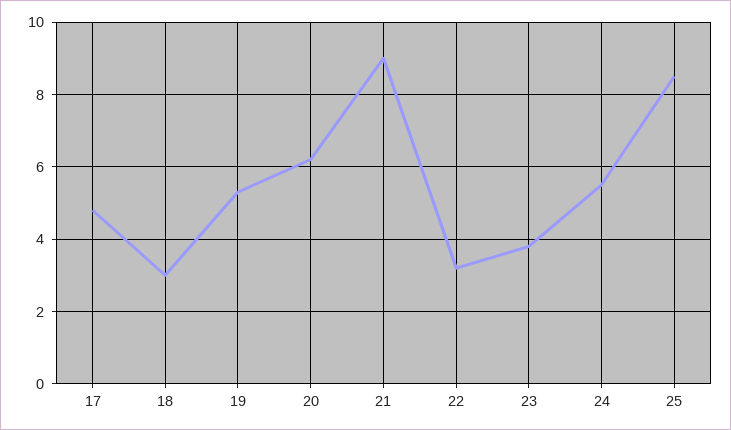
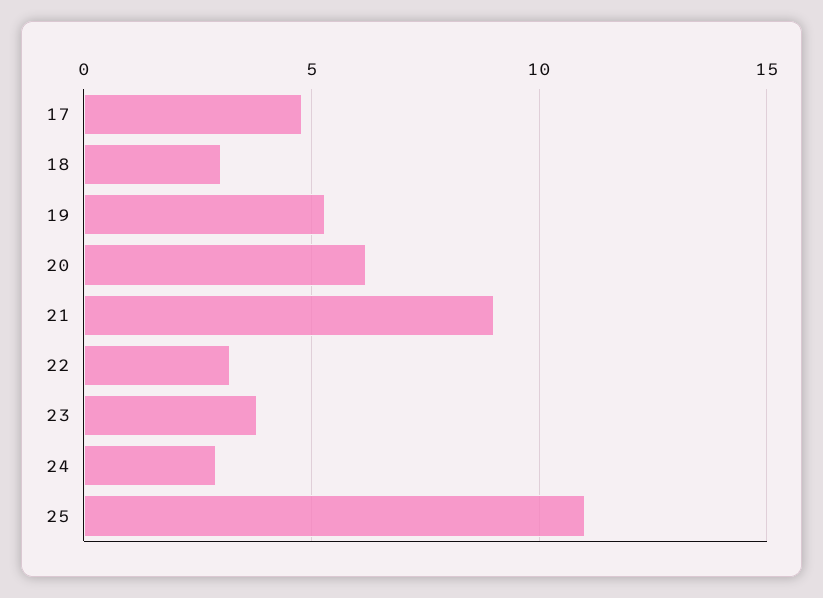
  {
    "17": 5,
    "18": 3,
    "19": 5.5,
    "20": 6,
    "21": 9,
    "22": 3,
    "23": 4,
-   "24": 5.5,
+   "24": 3,
-   "25": 8.5
+   "25": 11
  }

